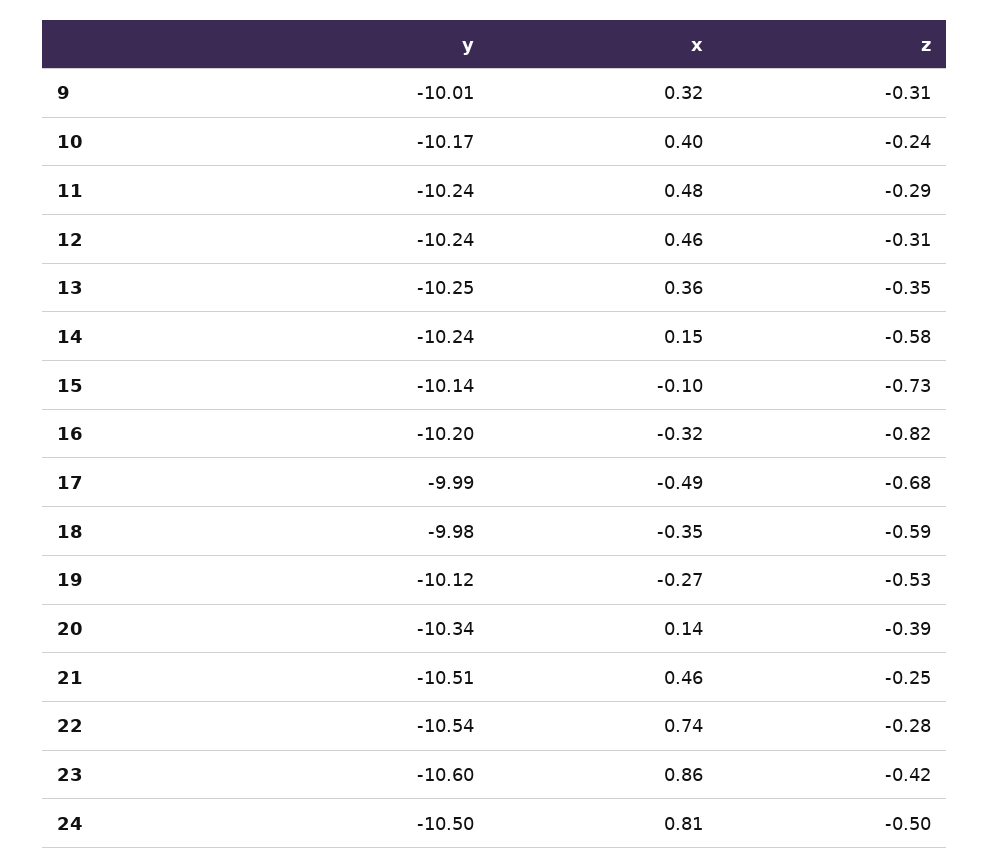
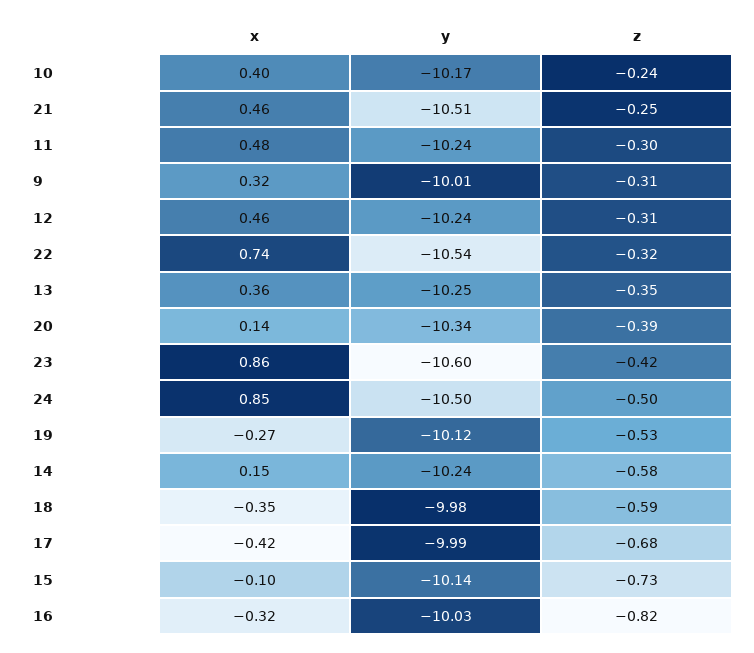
  {
    "y": {
      "9": -10.01,
      "10": -10.17,
      "11": -10.24,
      "12": -10.24,
      "13": -10.25,
      "14": -10.24,
      "15": -10.14,
-     "16": -10.2,
+     "16": -10.03,
      "17": -9.99,
      "18": -9.98,
      "19": -10.12,
      "20": -10.34,
      "21": -10.51,
      "22": -10.54,
      "23": -10.6,
      "24": -10.5
    },
    "x": {
      "9": 0.32,
      "10": 0.4,
      "11": 0.48,
      "12": 0.46,
      "13": 0.36,
      "14": 0.15,
      "15": -0.1,
      "16": -0.32,
-     "17": -0.49,
+     "17": -0.42,
      "18": -0.35,
      "19": -0.27,
      "20": 0.14,
      "21": 0.46,
      "22": 0.74,
      "23": 0.86,
-     "24": 0.81
+     "24": 0.85
    },
    "z": {
      "9": -0.31,
      "10": -0.24,
-     "11": -0.29,
+     "11": -0.3,
      "12": -0.31,
      "13": -0.35,
      "14": -0.58,
      "15": -0.73,
      "16": -0.82,
      "17": -0.68,
      "18": -0.59,
      "19": -0.53,
      "20": -0.39,
      "21": -0.25,
-     "22": -0.28,
+     "22": -0.32,
      "23": -0.42,
      "24": -0.5
    }
  }

